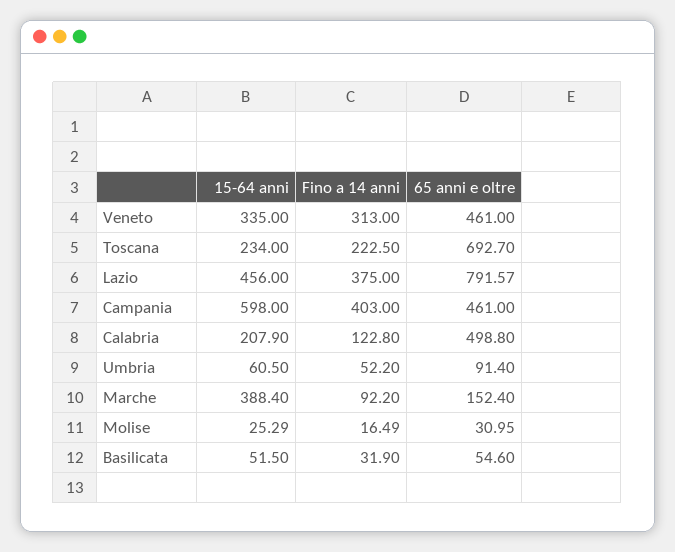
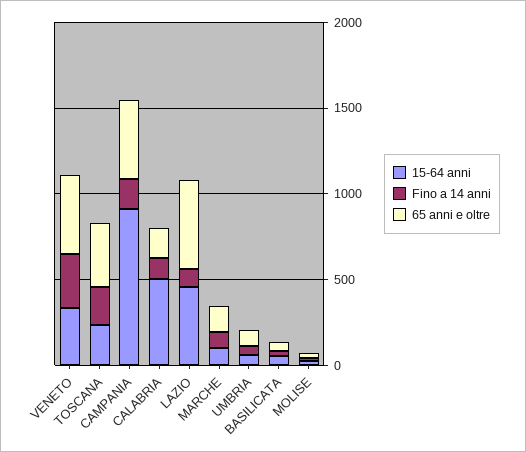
  {
    "15-64 anni": {
      "Veneto": 335,
      "Toscana": 234,
      "Lazio": 456,
-     "Campania": 598,
+     "Campania": 900,
-     "Calabria": 207.9,
+     "Calabria": 500,
      "Umbria": 60.5,
-     "Marche": 388.4,
+     "Marche": 100,
      "Molise": 25.29,
      "Basilicata": 51.5
    },
    "Fino a 14 anni": {
      "Veneto": 313,
      "Toscana": 222.5,
-     "Lazio": 375,
+     "Lazio": 100,
-     "Campania": 403,
+     "Campania": 200,
      "Calabria": 122.8,
      "Umbria": 52.2,
      "Marche": 92.2,
      "Molise": 16.49,
      "Basilicata": 31.9
    },
    "65 anni e oltre": {
      "Veneto": 461,
-     "Toscana": 692.7,
+     "Toscana": 400,
-     "Lazio": 791.57,
+     "Lazio": 500,
      "Campania": 461,
-     "Calabria": 498.8,
+     "Calabria": 200,
      "Umbria": 91.4,
      "Marche": 152.4,
      "Molise": 30.95,
      "Basilicata": 54.6
    }
  }

